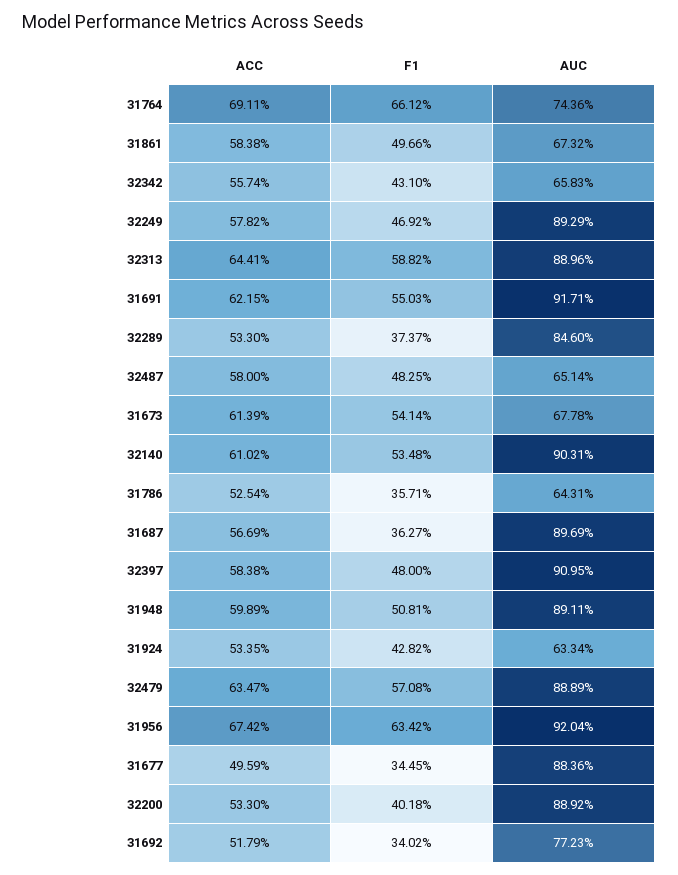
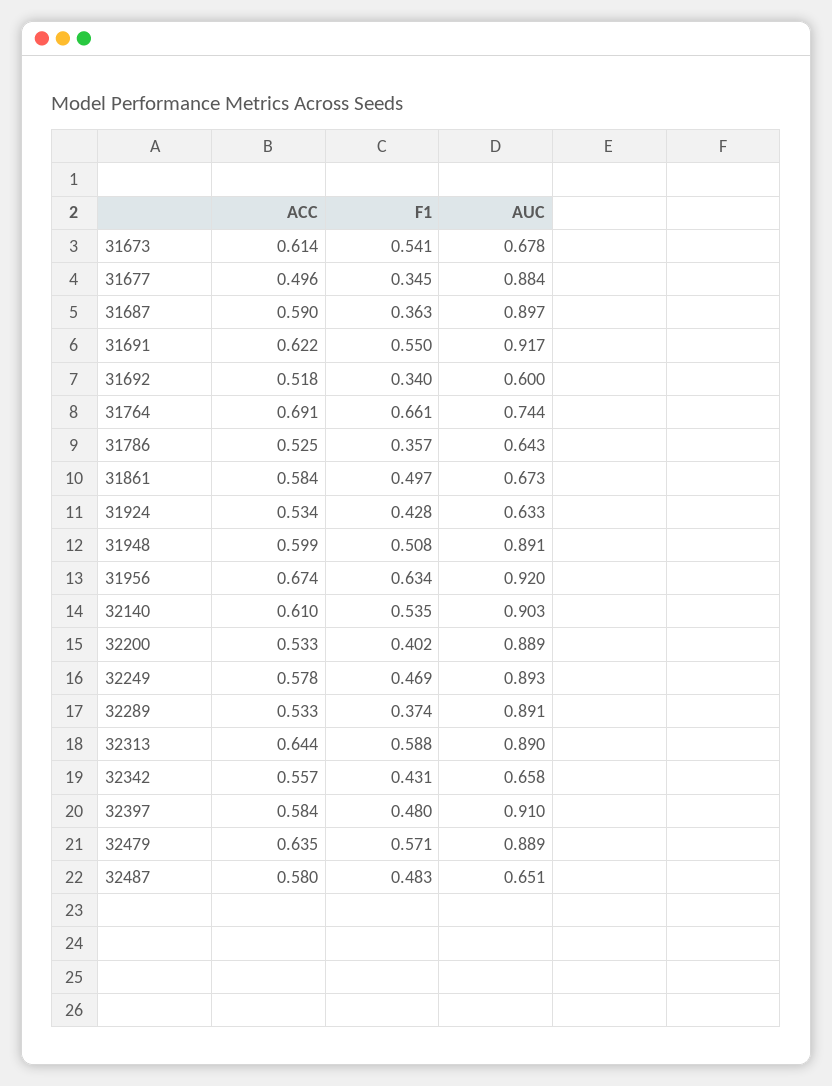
  {
    "ACC": {
      "31764": 0.6911,
      "31861": 0.5838,
      "32342": 0.5574,
      "32249": 0.5782,
      "32313": 0.6441,
      "31691": 0.6215,
      "32289": 0.533,
      "32487": 0.58,
      "31673": 0.6139,
      "32140": 0.6102,
      "31786": 0.5254,
-     "31687": 0.5669,
+     "31687": 0.59,
      "32397": 0.5838,
      "31948": 0.5989,
      "31924": 0.5335,
      "32479": 0.6347,
      "31956": 0.6742,
      "31677": 0.4959,
      "32200": 0.533,
      "31692": 0.5179
    },
    "F1": {
      "31764": 0.6612,
      "31861": 0.4966,
      "32342": 0.431,
      "32249": 0.4692,
      "32313": 0.5882,
      "31691": 0.5503,
      "32289": 0.3737,
      "32487": 0.4825,
      "31673": 0.5414,
      "32140": 0.5348,
      "31786": 0.3571,
      "31687": 0.3627,
      "32397": 0.48,
      "31948": 0.5081,
      "31924": 0.4282,
      "32479": 0.5708,
      "31956": 0.6342,
      "31677": 0.3445,
      "32200": 0.4018,
      "31692": 0.3402
    },
    "AUC": {
      "31764": 0.7436,
      "31861": 0.6732,
      "32342": 0.6583,
      "32249": 0.8929,
      "32313": 0.8896,
      "31691": 0.9171,
-     "32289": 0.846,
+     "32289": 0.891,
      "32487": 0.6514,
      "31673": 0.6778,
      "32140": 0.9031,
      "31786": 0.6431,
      "31687": 0.8969,
      "32397": 0.9095,
      "31948": 0.8911,
      "31924": 0.6334,
      "32479": 0.8889,
      "31956": 0.9204,
      "31677": 0.8836,
      "32200": 0.8892,
-     "31692": 0.7723
+     "31692": 0.6
    }
  }

